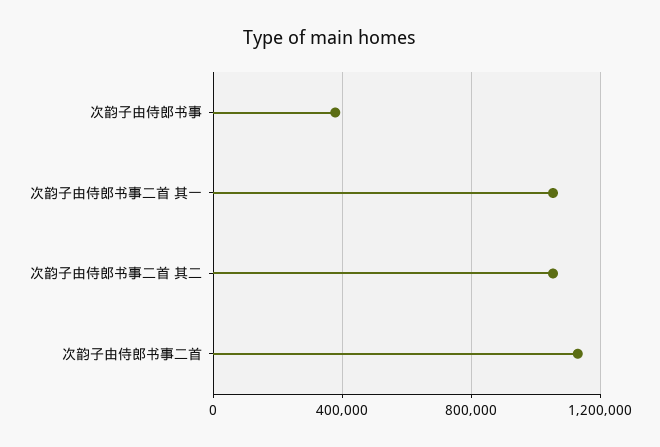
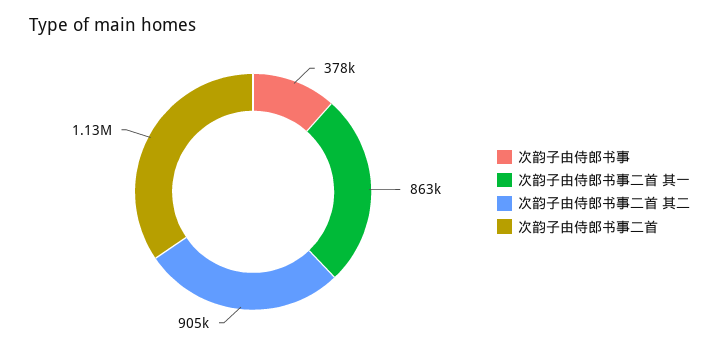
  {
    "次韵子由侍郎书事": 378000,
-   "次韵子由侍郎书事二首 其一": 1050000,
+   "次韵子由侍郎书事二首 其一": 863000,
-   "次韵子由侍郎书事二首 其二": 1050000,
+   "次韵子由侍郎书事二首 其二": 905000,
    "次韵子由侍郎书事二首": 1130000
  }

